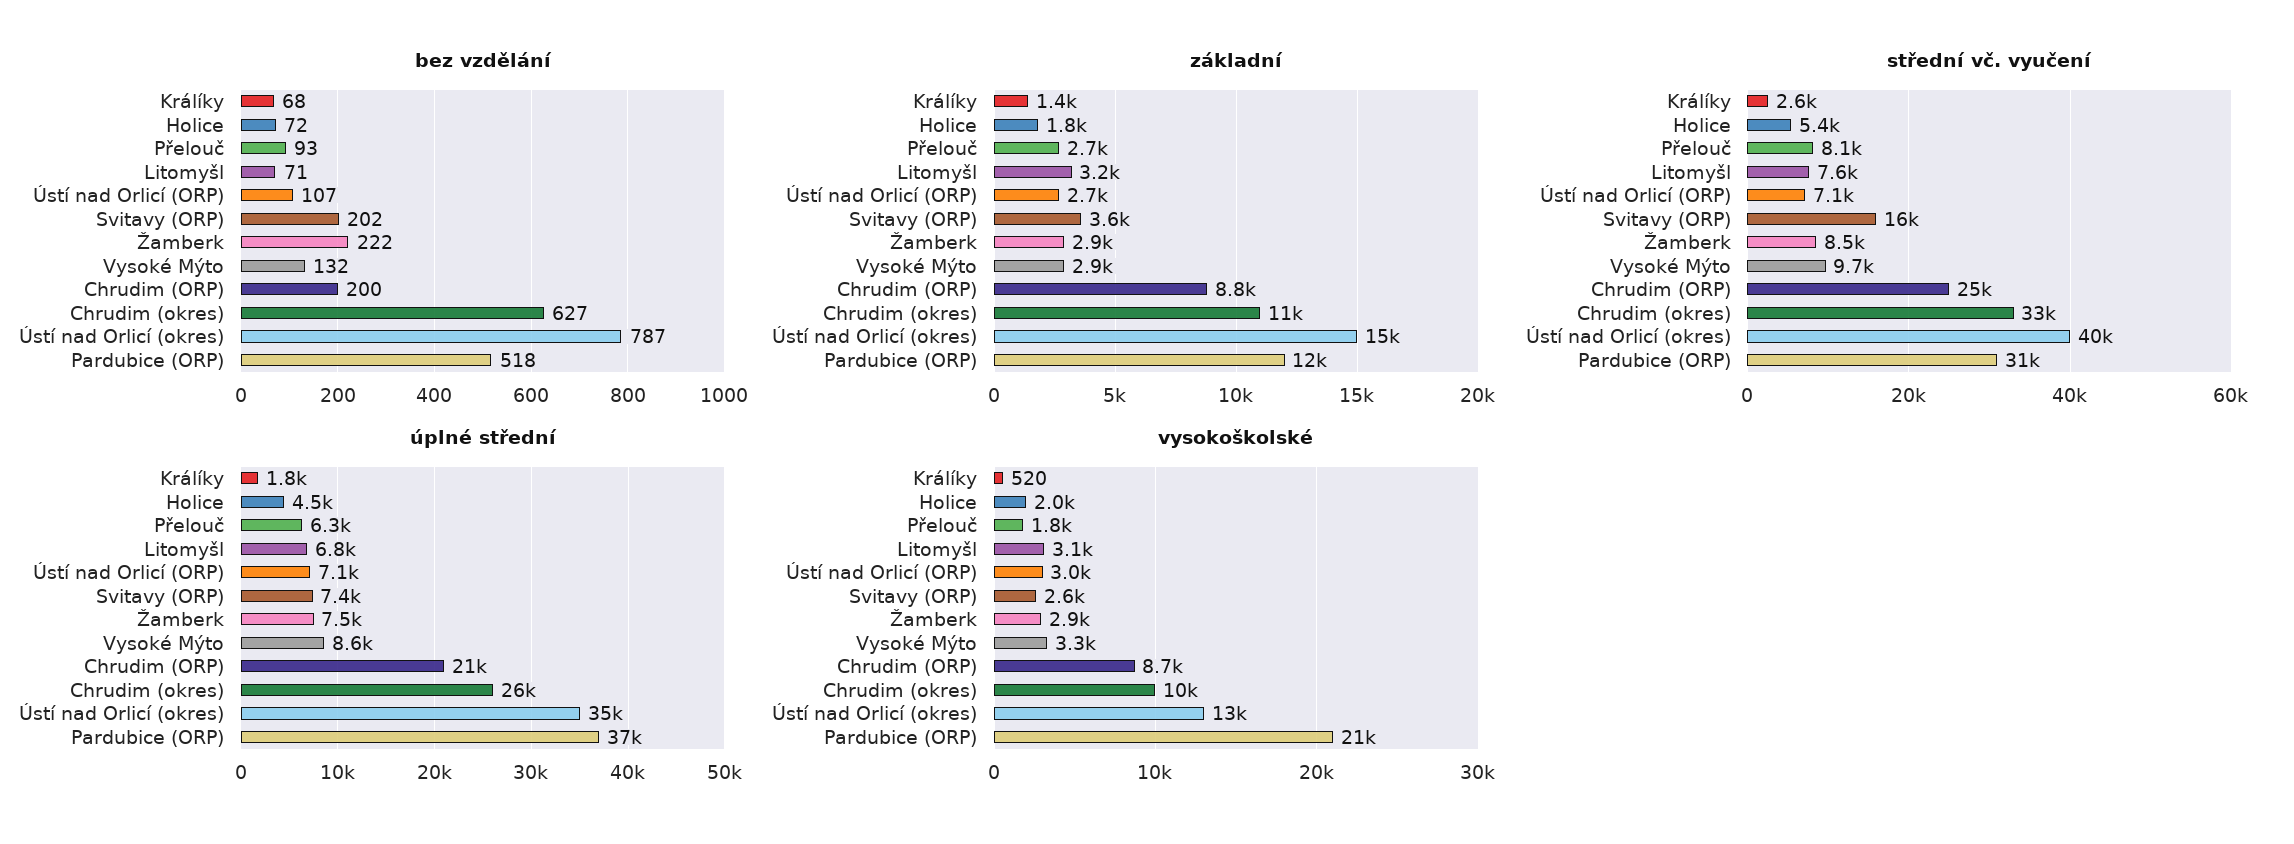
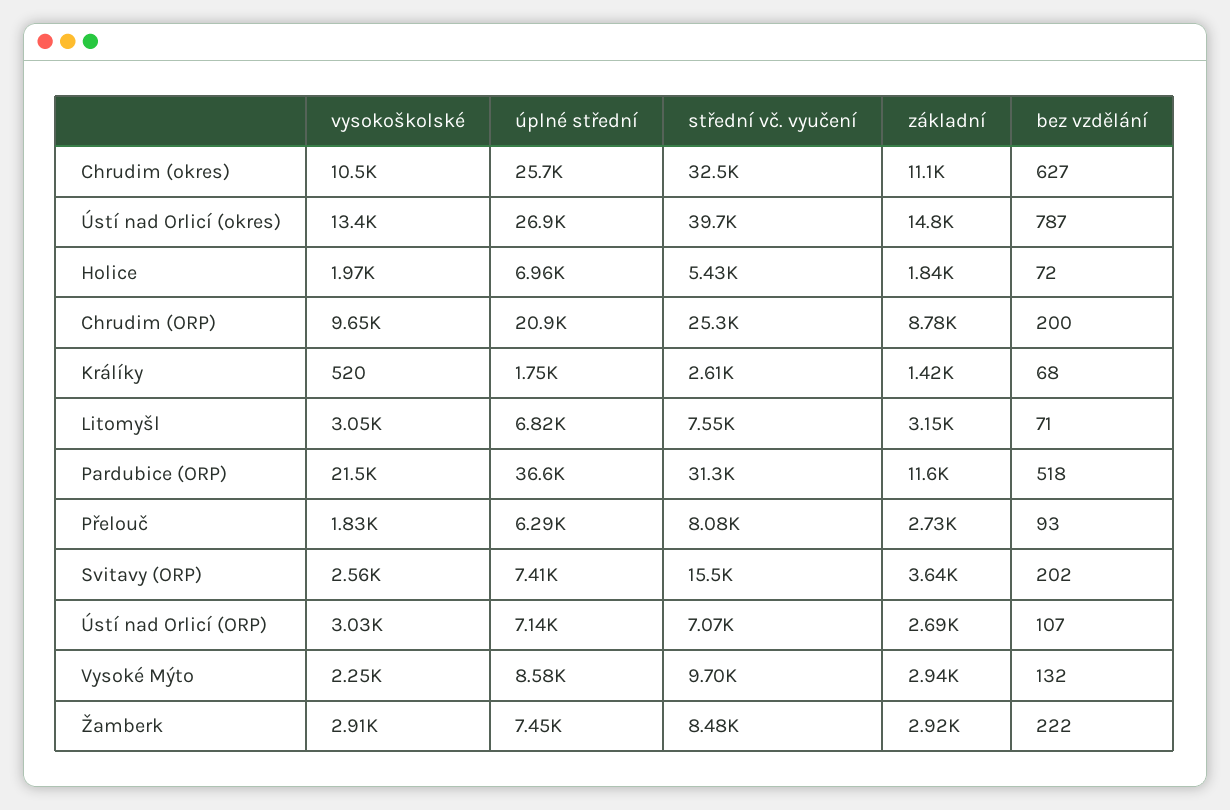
  {
    "bez vzdělání": {
      "Králíky": 68,
      "Holice": 72,
      "Přelouč": 93,
      "Litomyšl": 71,
      "Ústí nad Orlicí (ORP)": 107,
      "Svitavy (ORP)": 202,
      "Žamberk": 222,
      "Vysoké Mýto": 132,
      "Chrudim (ORP)": 200,
      "Chrudim (okres)": 627,
      "Ústí nad Orlicí (okres)": 787,
      "Pardubice (ORP)": 518
    },
    "základní": {
      "Králíky": 1420,
      "Holice": 1840,
      "Přelouč": 2730,
      "Litomyšl": 3150,
      "Ústí nad Orlicí (ORP)": 2690,
      "Svitavy (ORP)": 3640,
      "Žamberk": 2920,
      "Vysoké Mýto": 2940,
      "Chrudim (ORP)": 8780,
      "Chrudim (okres)": 11100,
      "Ústí nad Orlicí (okres)": 14800,
      "Pardubice (ORP)": 11600
    },
    "střední vč. vyučení": {
      "Králíky": 2610,
      "Holice": 5430,
      "Přelouč": 8080,
      "Litomyšl": 7550,
      "Ústí nad Orlicí (ORP)": 7070,
      "Svitavy (ORP)": 15500,
      "Žamberk": 8480,
      "Vysoké Mýto": 9700,
      "Chrudim (ORP)": 25300,
      "Chrudim (okres)": 32500,
      "Ústí nad Orlicí (okres)": 39700,
      "Pardubice (ORP)": 31300
    },
    "úplné střední": {
      "Králíky": 1750,
-     "Holice": 4500,
+     "Holice": 6960,
      "Přelouč": 6290,
      "Litomyšl": 6820,
      "Ústí nad Orlicí (ORP)": 7140,
      "Svitavy (ORP)": 7410,
      "Žamberk": 7450,
      "Vysoké Mýto": 8580,
      "Chrudim (ORP)": 20900,
      "Chrudim (okres)": 25700,
-     "Ústí nad Orlicí (okres)": 35000,
+     "Ústí nad Orlicí (okres)": 26900,
      "Pardubice (ORP)": 36600
    },
    "vysokoškolské": {
      "Králíky": 520,
      "Holice": 1970,
      "Přelouč": 1830,
      "Litomyšl": 3050,
      "Ústí nad Orlicí (ORP)": 3030,
      "Svitavy (ORP)": 2560,
      "Žamberk": 2910,
-     "Vysoké Mýto": 3300,
+     "Vysoké Mýto": 2250,
-     "Chrudim (ORP)": 8700,
+     "Chrudim (ORP)": 9650,
      "Chrudim (okres)": 10500,
      "Ústí nad Orlicí (okres)": 13400,
      "Pardubice (ORP)": 21500
    }
  }

